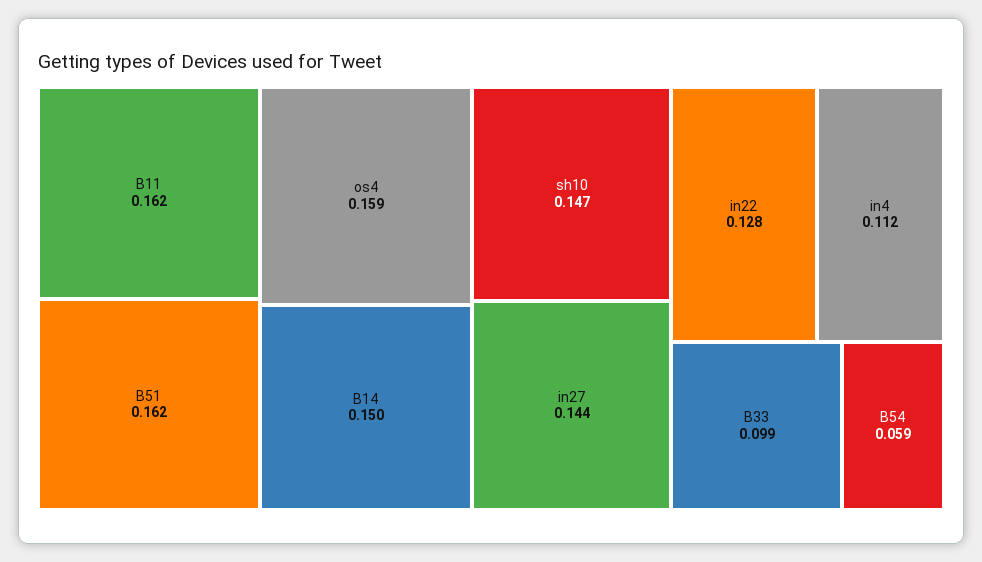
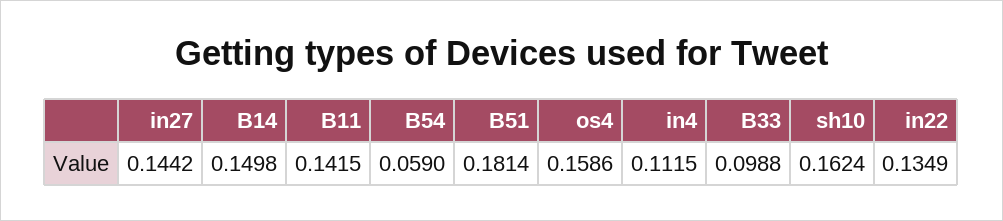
  {
-   "B11": 0.162,
+   "B11": 0.1415,
-   "B51": 0.162,
+   "B51": 0.1814,
    "os4": 0.1586,
    "B14": 0.1498,
-   "sh10": 0.147,
+   "sh10": 0.1624,
    "in27": 0.1442,
-   "in22": 0.128,
+   "in22": 0.1349,
    "in4": 0.1115,
    "B33": 0.0988,
    "B54": 0.059
  }

